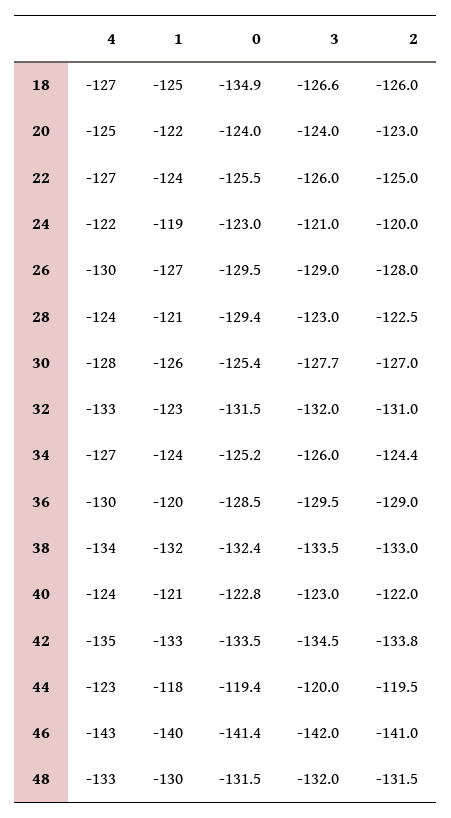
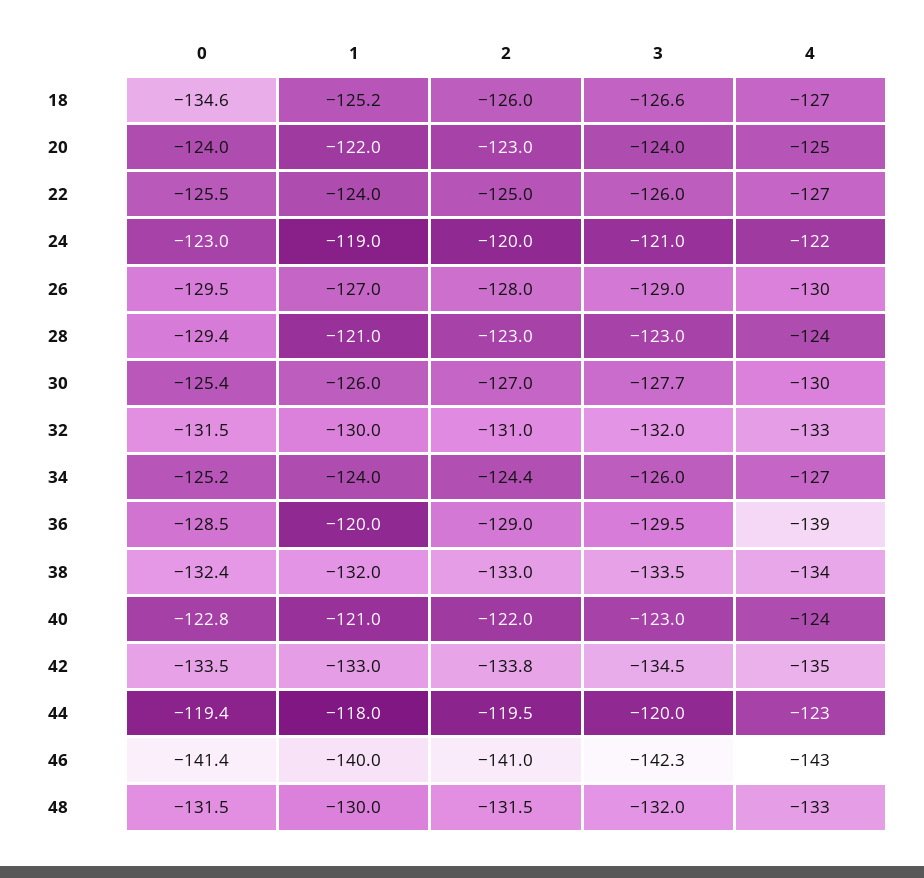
  {
    "4": {
      "18": -127,
      "20": -125,
      "22": -127,
      "24": -122,
      "26": -130,
      "28": -124,
-     "30": -128,
+     "30": -130,
      "32": -133,
      "34": -127,
-     "36": -130,
+     "36": -139,
      "38": -134,
      "40": -124,
      "42": -135,
      "44": -123,
      "46": -143,
      "48": -133
    },
    "1": {
-     "18": -125,
+     "18": -125.2,
      "20": -122,
      "22": -124,
      "24": -119,
      "26": -127,
      "28": -121,
      "30": -126,
-     "32": -123,
+     "32": -130,
      "34": -124,
      "36": -120,
      "38": -132,
      "40": -121,
      "42": -133,
      "44": -118,
      "46": -140,
      "48": -130
    },
    "0": {
-     "18": -134.9,
+     "18": -134.6,
      "20": -124,
      "22": -125.5,
      "24": -123,
      "26": -129.5,
      "28": -129.4,
      "30": -125.4,
      "32": -131.5,
      "34": -125.2,
      "36": -128.5,
      "38": -132.4,
      "40": -122.8,
      "42": -133.5,
      "44": -119.4,
      "46": -141.4,
      "48": -131.5
    },
    "3": {
      "18": -126.6,
      "20": -124,
      "22": -126,
      "24": -121,
      "26": -129,
      "28": -123,
      "30": -127.7,
      "32": -132,
      "34": -126,
      "36": -129.5,
      "38": -133.5,
      "40": -123,
      "42": -134.5,
      "44": -120,
-     "46": -142,
+     "46": -142.3,
      "48": -132
    },
    "2": {
      "18": -126,
      "20": -123,
      "22": -125,
      "24": -120,
      "26": -128,
-     "28": -122.5,
+     "28": -123,
      "30": -127,
      "32": -131,
      "34": -124.4,
      "36": -129,
      "38": -133,
      "40": -122,
      "42": -133.8,
      "44": -119.5,
      "46": -141,
      "48": -131.5
    }
  }

